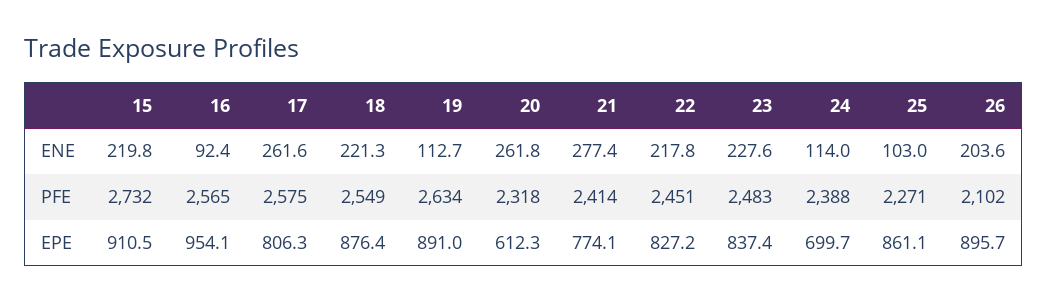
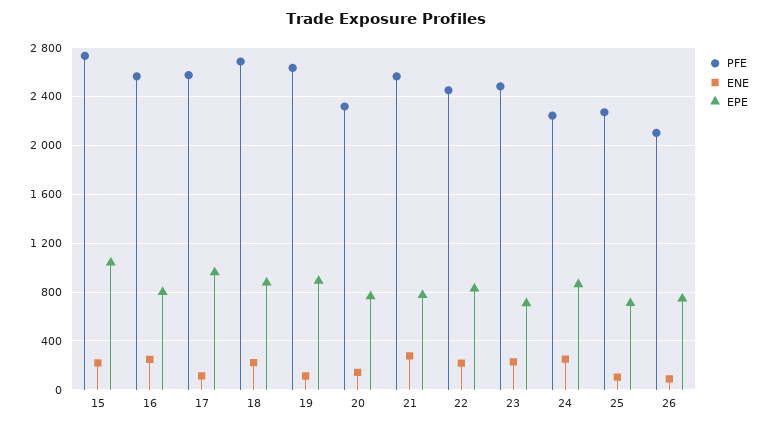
  {
    "ENE": {
      "15": 219.8,
-     "16": 92.4,
+     "16": 250,
-     "17": 261.6,
+     "17": 100,
      "18": 221.3,
      "19": 112.7,
-     "20": 261.8,
+     "20": 150,
      "21": 277.4,
      "22": 217.8,
      "23": 227.6,
-     "24": 114,
+     "24": 250,
      "25": 103,
-     "26": 203.6
+     "26": 100
    },
    "PFE": {
      "15": 2732,
      "16": 2565,
      "17": 2575,
-     "18": 2549,
+     "18": 2700,
      "19": 2634,
      "20": 2318,
-     "21": 2414,
+     "21": 2550,
      "22": 2451,
      "23": 2483,
-     "24": 2388,
+     "24": 2250,
      "25": 2271,
      "26": 2102
    },
    "EPE": {
-     "15": 910.5,
+     "15": 1050,
-     "16": 954.1,
+     "16": 800,
-     "17": 806.3,
+     "17": 950,
      "18": 876.4,
      "19": 891,
-     "20": 612.3,
+     "20": 750,
      "21": 774.1,
      "22": 827.2,
-     "23": 837.4,
+     "23": 700,
-     "24": 699.7,
+     "24": 850,
-     "25": 861.1,
+     "25": 700,
-     "26": 895.7
+     "26": 750
    }
  }

